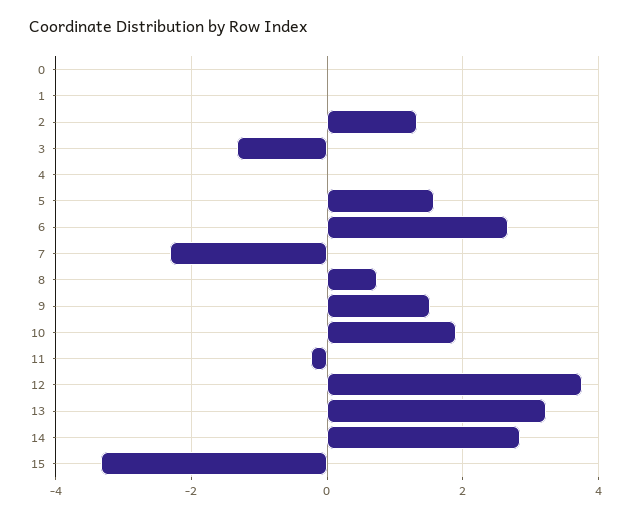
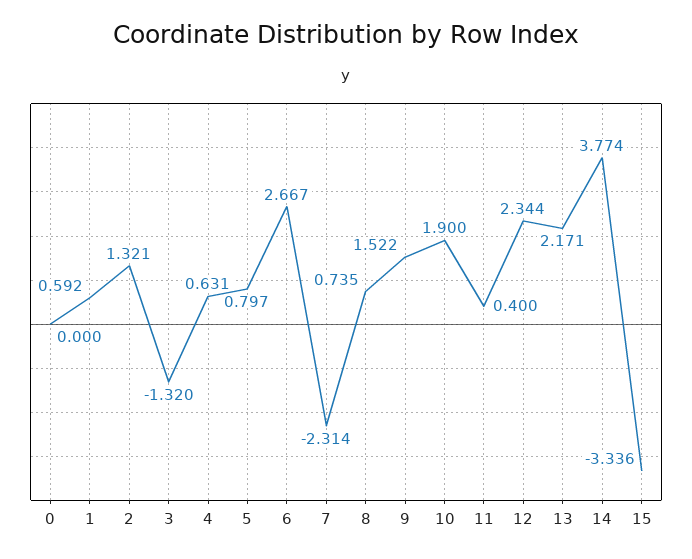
  {
    "0": 0,
-   "1": 0,
+   "1": 0.592,
    "2": 1.321,
    "3": -1.32,
-   "4": 0,
+   "4": 0.631,
-   "5": 1.6,
+   "5": 0.797,
    "6": 2.667,
    "7": -2.314,
    "8": 0.735,
    "9": 1.522,
    "10": 1.9,
-   "11": -0.2,
+   "11": 0.4,
-   "12": 3.8,
+   "12": 2.344,
-   "13": 3.2,
+   "13": 2.171,
-   "14": 2.8,
+   "14": 3.774,
    "15": -3.336
  }

